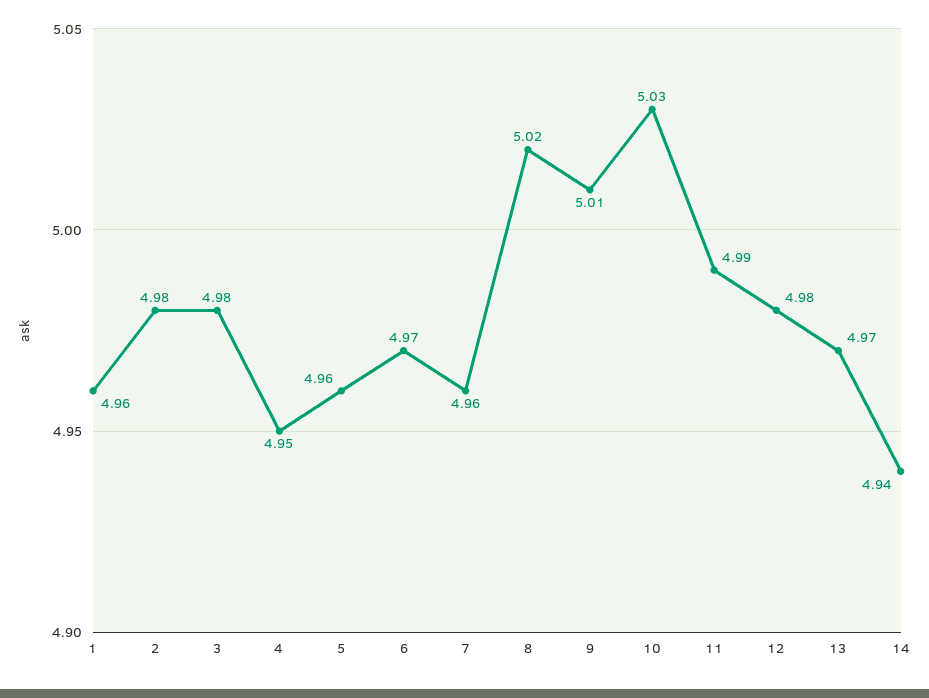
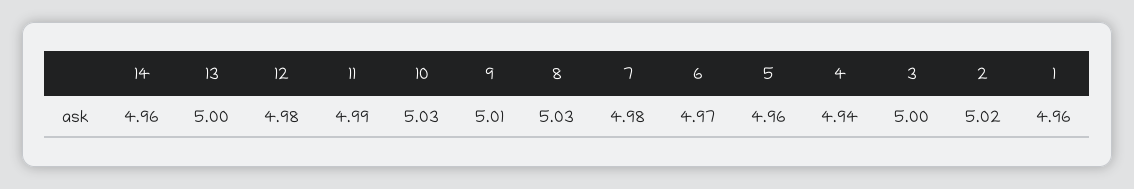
  {
    "1": 4.96,
-   "2": 4.98,
+   "2": 5.02,
-   "3": 4.98,
+   "3": 5,
-   "4": 4.95,
+   "4": 4.94,
    "5": 4.96,
    "6": 4.97,
-   "7": 4.96,
+   "7": 4.98,
-   "8": 5.02,
+   "8": 5.03,
    "9": 5.01,
    "10": 5.03,
    "11": 4.99,
    "12": 4.98,
-   "13": 4.97,
+   "13": 5,
-   "14": 4.94
+   "14": 4.96
  }

